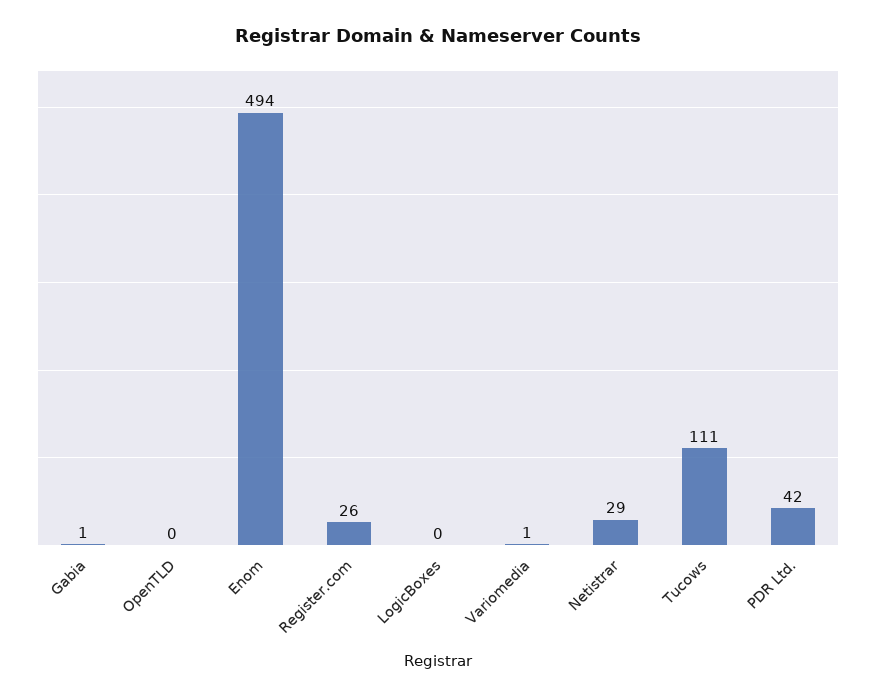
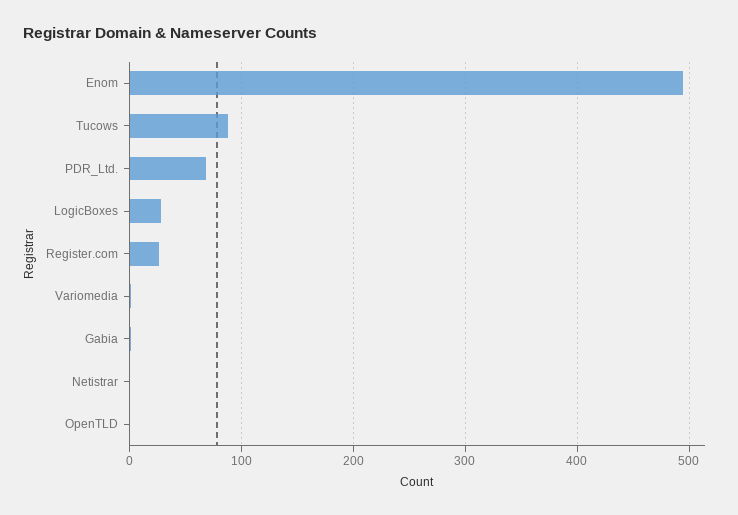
  {
    "Gabia": 1,
    "OpenTLD": 0,
    "Enom": 494,
    "Register.com": 26,
-   "LogicBoxes": 0,
+   "LogicBoxes": 30,
    "Variomedia": 1,
-   "Netistrar": 29,
+   "Netistrar": 0,
-   "Tucows": 111,
+   "Tucows": 90,
-   "PDR Ltd.": 42
+   "PDR Ltd.": 70
  }

